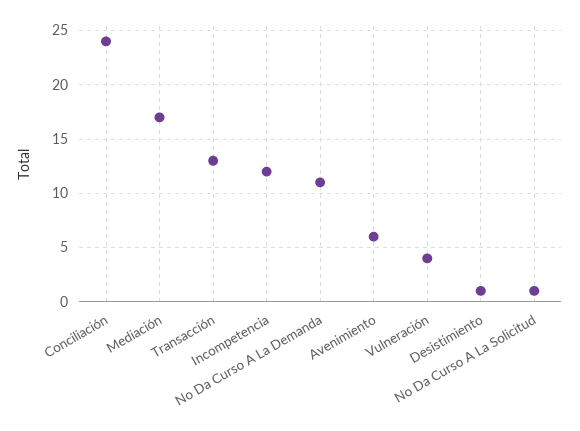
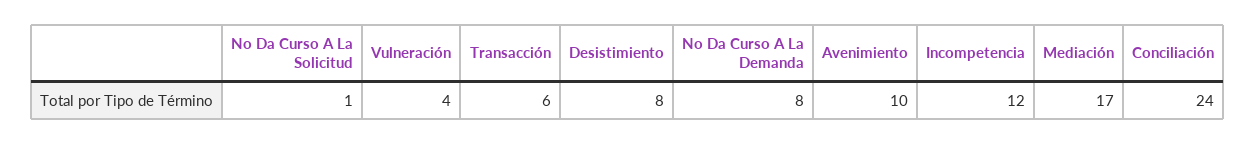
  {
    "Conciliación": 24,
    "Mediación": 17,
-   "Transacción": 13,
+   "Transacción": 6,
    "Incompetencia": 12,
-   "No Da Curso A La Demanda": 11,
+   "No Da Curso A La Demanda": 8,
-   "Avenimiento": 6,
+   "Avenimiento": 10,
    "Vulneración": 4,
-   "Desistimiento": 1,
+   "Desistimiento": 8,
    "No Da Curso A La Solicitud": 1
  }

